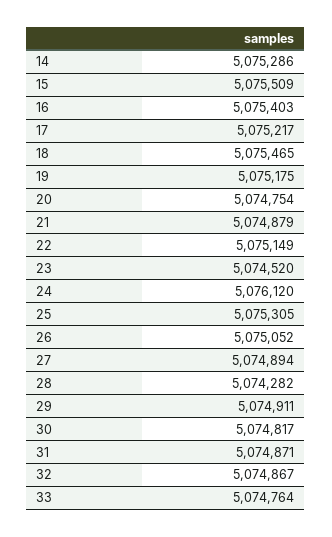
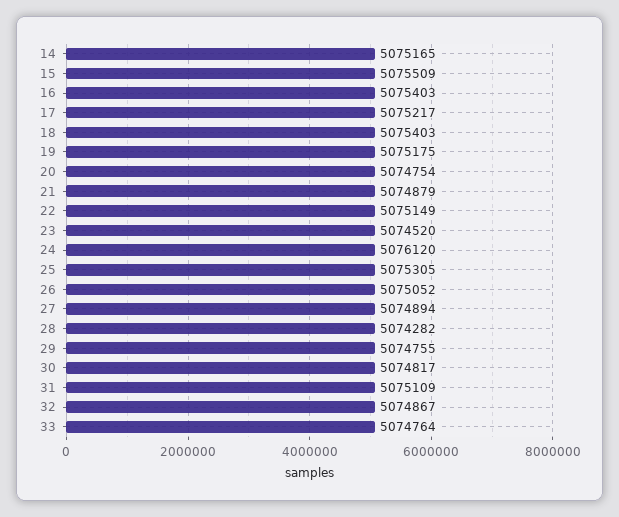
  {
-   "14": 5075286,
+   "14": 5075165,
    "15": 5075509,
    "16": 5075403,
    "17": 5075217,
-   "18": 5075465,
+   "18": 5075403,
    "19": 5075175,
    "20": 5074754,
    "21": 5074879,
    "22": 5075149,
    "23": 5074520,
    "24": 5076120,
    "25": 5075305,
    "26": 5075052,
    "27": 5074894,
    "28": 5074282,
-   "29": 5074911,
+   "29": 5074755,
    "30": 5074817,
-   "31": 5074871,
+   "31": 5075109,
    "32": 5074867,
    "33": 5074764
  }

